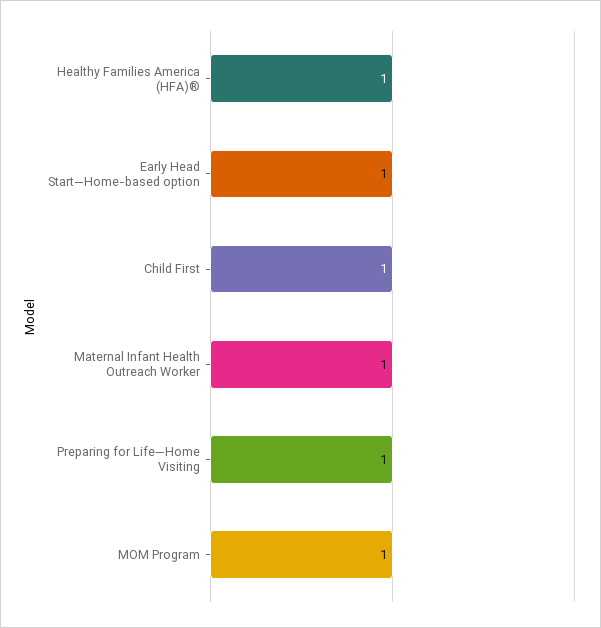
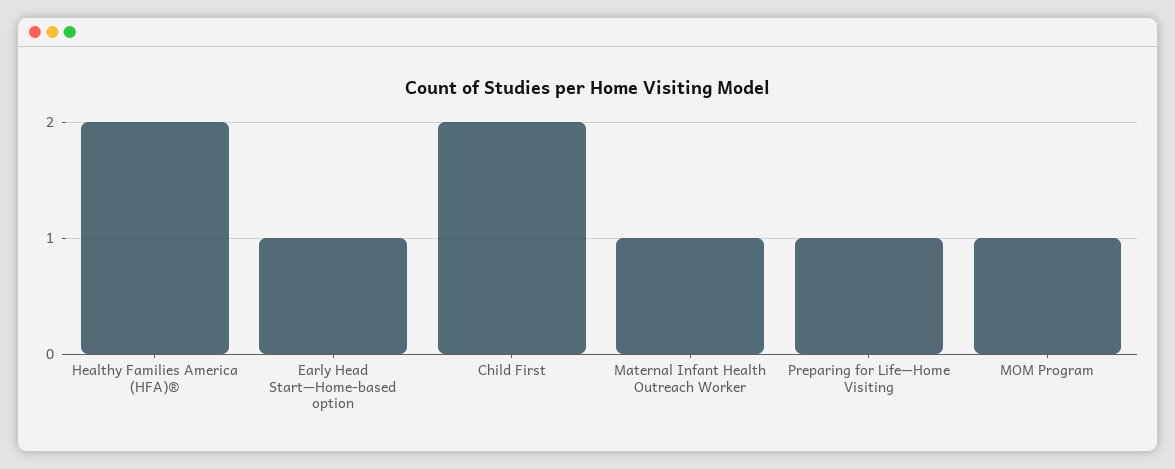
  {
-   "Healthy Families America (HFA)®": 1,
+   "Healthy Families America (HFA)®": 2,
    "Early Head Start—Home-based option": 1,
-   "Child First": 1,
+   "Child First": 2,
    "Maternal Infant Health Outreach Worker": 1,
    "Preparing for Life—Home Visiting": 1,
    "MOM Program": 1
  }

